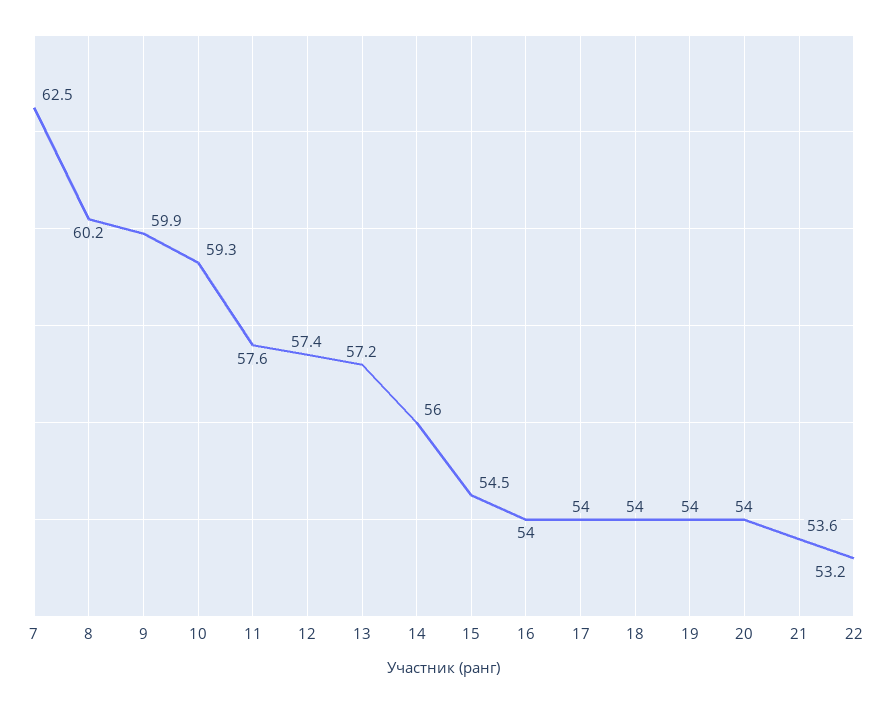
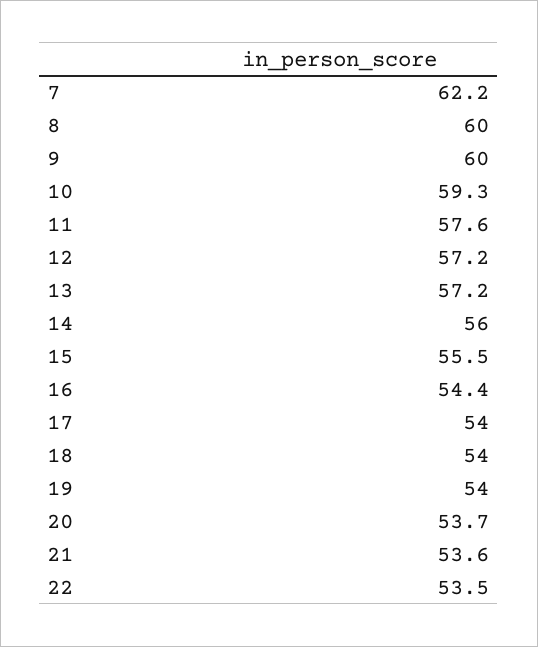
  {
-   "7": 62.5,
+   "7": 62.2,
-   "8": 60.2,
+   "8": 60,
-   "9": 59.9,
+   "9": 60,
    "10": 59.3,
    "11": 57.6,
-   "12": 57.4,
+   "12": 57.2,
    "13": 57.2,
    "14": 56,
-   "15": 54.5,
+   "15": 55.5,
-   "16": 54,
+   "16": 54.4,
    "17": 54,
    "18": 54,
    "19": 54,
-   "20": 54,
+   "20": 53.7,
    "21": 53.6,
-   "22": 53.2
+   "22": 53.5
  }

